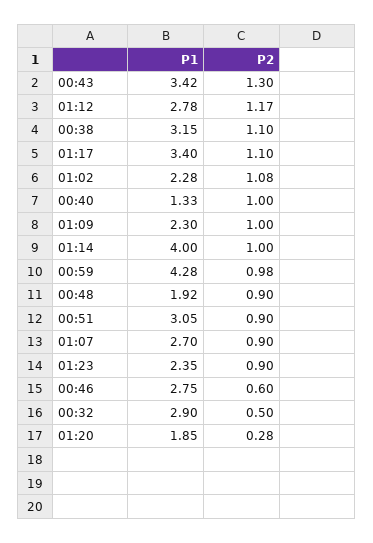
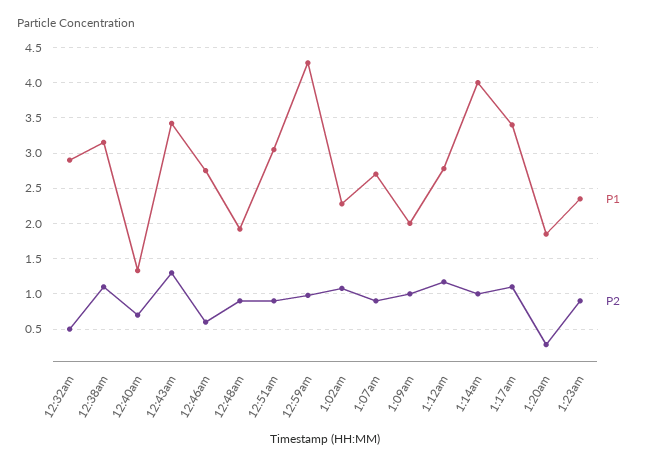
  {
    "P1": {
      "00:43": 3.42,
      "01:12": 2.78,
      "00:38": 3.15,
      "01:17": 3.4,
      "01:02": 2.28,
      "00:40": 1.33,
-     "01:09": 2.3,
+     "01:09": 2,
      "01:14": 4,
      "00:59": 4.28,
      "00:48": 1.92,
      "00:51": 3.05,
      "01:07": 2.7,
      "01:23": 2.35,
      "00:46": 2.75,
      "00:32": 2.9,
      "01:20": 1.85
    },
    "P2": {
      "00:43": 1.3,
      "01:12": 1.17,
      "00:38": 1.1,
      "01:17": 1.1,
      "01:02": 1.08,
-     "00:40": 1,
+     "00:40": 0.7,
      "01:09": 1,
      "01:14": 1,
      "00:59": 0.98,
      "00:48": 0.9,
      "00:51": 0.9,
      "01:07": 0.9,
      "01:23": 0.9,
      "00:46": 0.6,
      "00:32": 0.5,
      "01:20": 0.28
    }
  }

